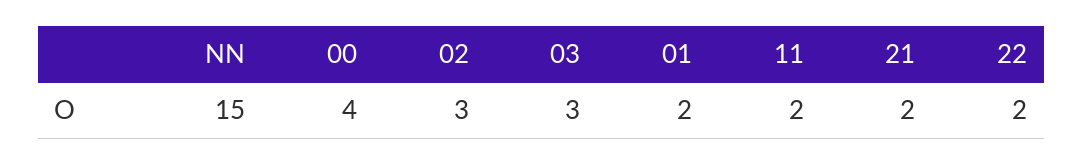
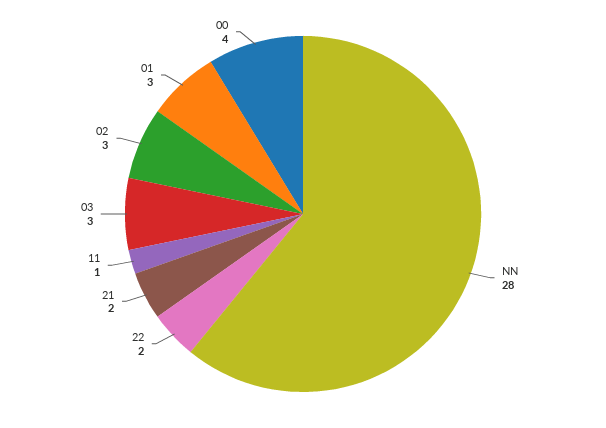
  {
-   "NN": 15,
+   "NN": 28,
    "00": 4,
    "02": 3,
    "03": 3,
-   "01": 2,
+   "01": 3,
-   "11": 2,
+   "11": 1,
    "21": 2,
    "22": 2
  }

